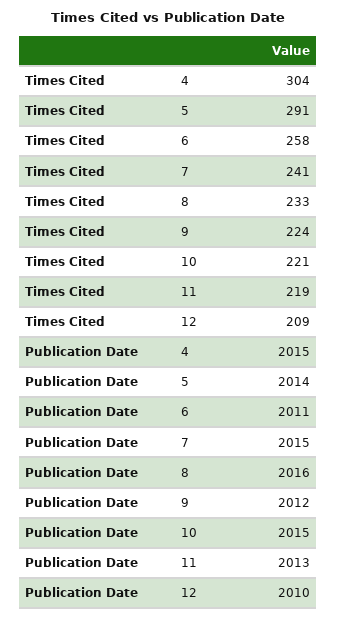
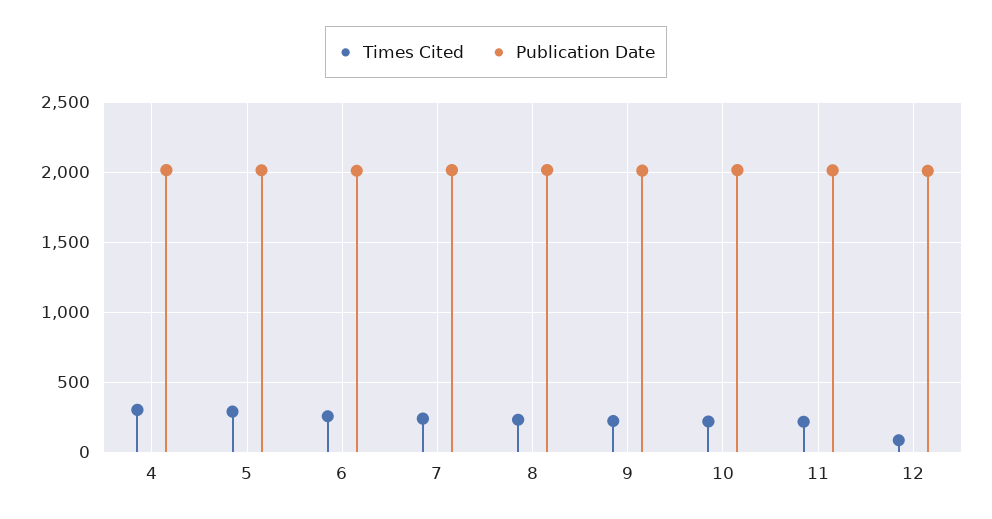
  {
    "Times Cited": {
      "4": 304,
      "5": 291,
      "6": 258,
      "7": 241,
      "8": 233,
      "9": 224,
      "10": 221,
      "11": 219,
-     "12": 209
+     "12": 100
    },
    "Publication Date": {
      "4": 2015,
      "5": 2014,
      "6": 2011,
      "7": 2015,
      "8": 2016,
      "9": 2012,
      "10": 2015,
      "11": 2013,
      "12": 2010
    }
  }

